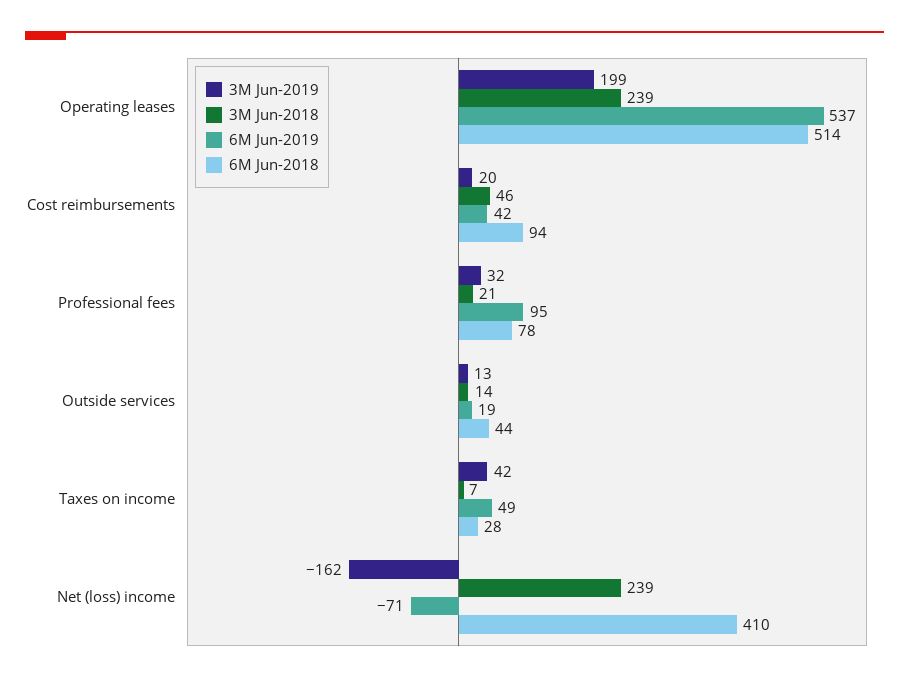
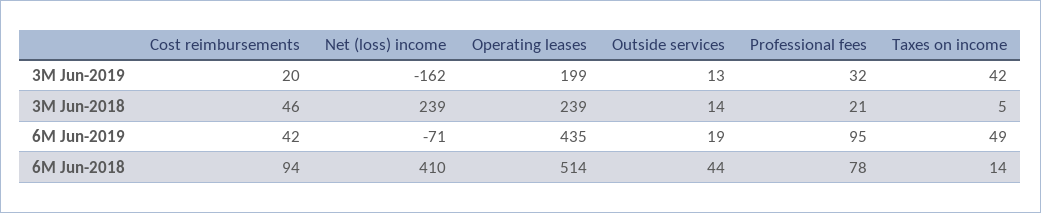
  {
    "3M Jun-2019": {
      "Operating leases": 199,
      "Cost reimbursements": 20,
      "Professional fees": 32,
      "Outside services": 13,
      "Taxes on income": 42,
      "Net (loss) income": -162
    },
    "3M Jun-2018": {
      "Operating leases": 239,
      "Cost reimbursements": 46,
      "Professional fees": 21,
      "Outside services": 14,
-     "Taxes on income": 7,
+     "Taxes on income": 5,
      "Net (loss) income": 239
    },
    "6M Jun-2019": {
-     "Operating leases": 537,
+     "Operating leases": 435,
      "Cost reimbursements": 42,
      "Professional fees": 95,
      "Outside services": 19,
      "Taxes on income": 49,
      "Net (loss) income": -71
    },
    "6M Jun-2018": {
      "Operating leases": 514,
      "Cost reimbursements": 94,
      "Professional fees": 78,
      "Outside services": 44,
-     "Taxes on income": 28,
+     "Taxes on income": 14,
      "Net (loss) income": 410
    }
  }

